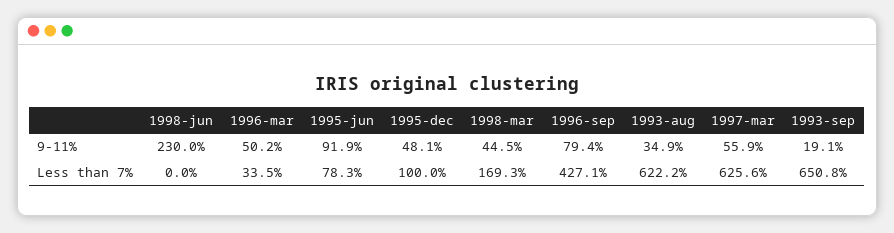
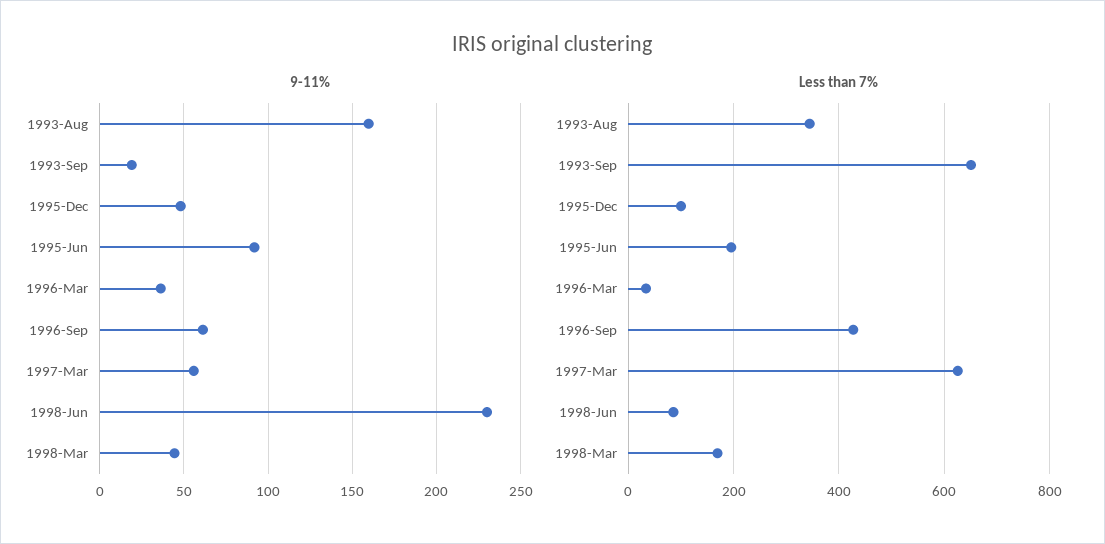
  {
    "9-11%": {
      "1998-jun": 230,
-     "1996-mar": 50.2,
+     "1996-mar": 35,
      "1995-jun": 91.9,
      "1995-dec": 48.1,
      "1998-mar": 44.5,
-     "1996-sep": 79.4,
+     "1996-sep": 60,
-     "1993-aug": 34.9,
+     "1993-aug": 160,
      "1997-mar": 55.9,
      "1993-sep": 19.1
    },
    "Less than 7%": {
-     "1998-jun": 0,
+     "1998-jun": 80,
      "1996-mar": 33.5,
-     "1995-jun": 78.3,
+     "1995-jun": 200,
      "1995-dec": 100,
      "1998-mar": 169.3,
      "1996-sep": 427.1,
-     "1993-aug": 622.2,
+     "1993-aug": 340,
      "1997-mar": 625.6,
      "1993-sep": 650.8
    }
  }

